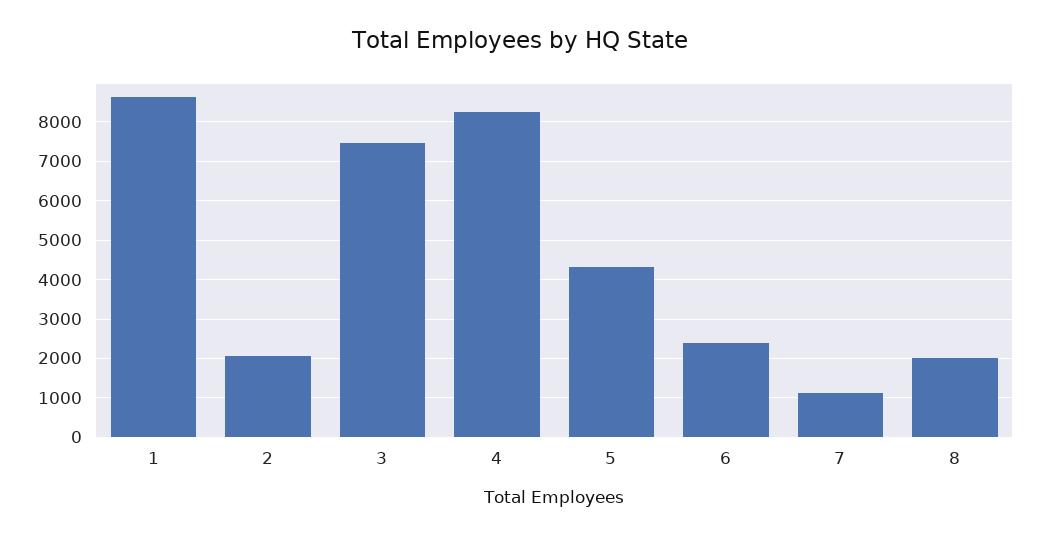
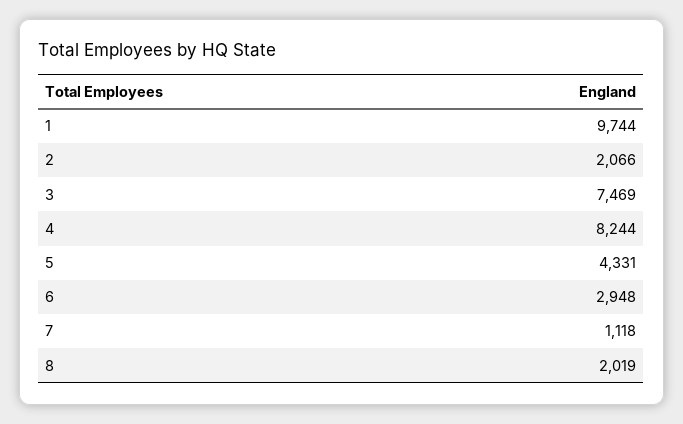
  {
-   "1": 8600,
+   "1": 9744,
    "2": 2066,
    "3": 7469,
    "4": 8244,
    "5": 4331,
-   "6": 2400,
+   "6": 2948,
    "7": 1118,
    "8": 2019
  }

